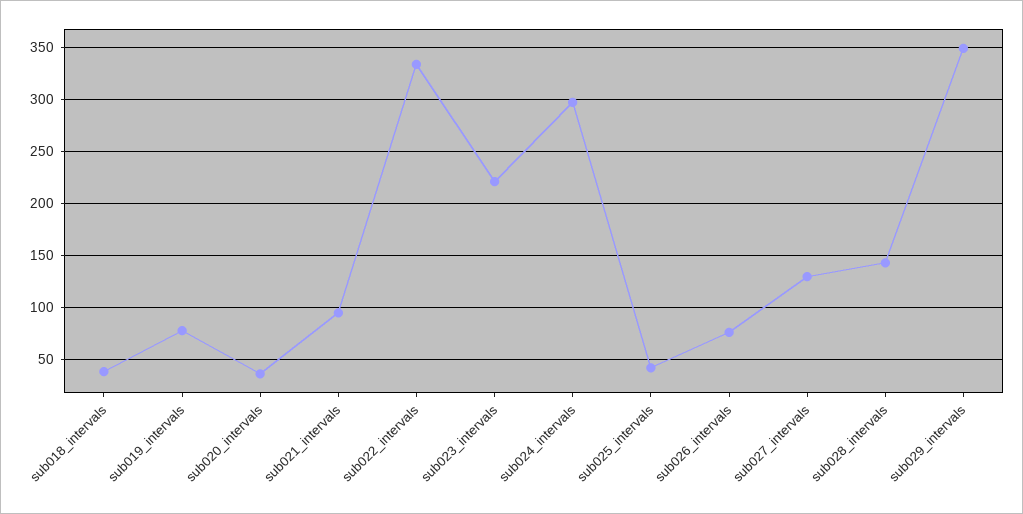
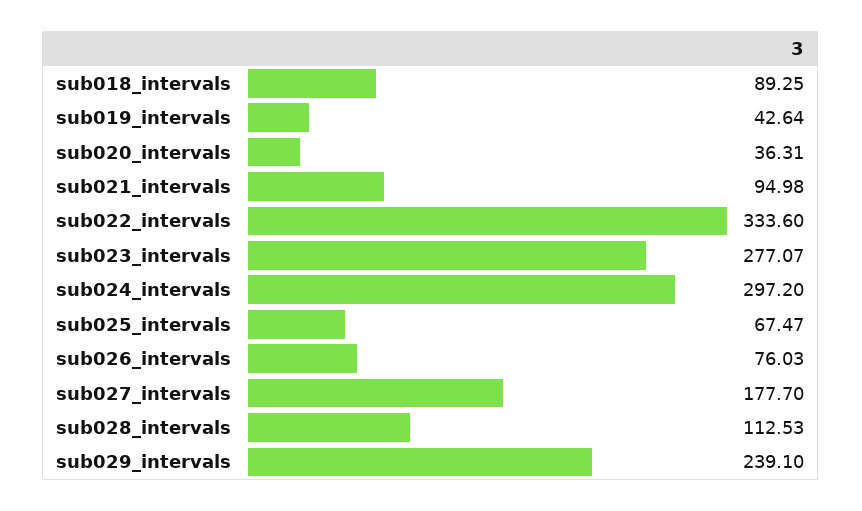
  {
-   "sub018_intervals": 40,
+   "sub018_intervals": 89.25,
-   "sub019_intervals": 80,
+   "sub019_intervals": 42.64,
    "sub020_intervals": 36.31,
    "sub021_intervals": 94.98,
    "sub022_intervals": 333.6,
-   "sub023_intervals": 220,
+   "sub023_intervals": 277.07,
    "sub024_intervals": 297.2,
-   "sub025_intervals": 40,
+   "sub025_intervals": 67.47,
    "sub026_intervals": 76.03,
-   "sub027_intervals": 130,
+   "sub027_intervals": 177.7,
-   "sub028_intervals": 140,
+   "sub028_intervals": 112.53,
-   "sub029_intervals": 350
+   "sub029_intervals": 239.1
  }

